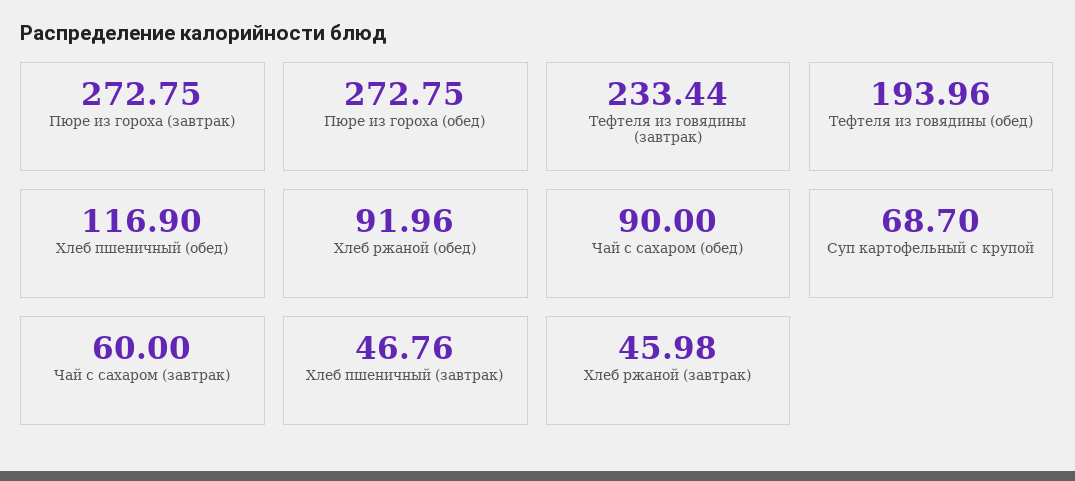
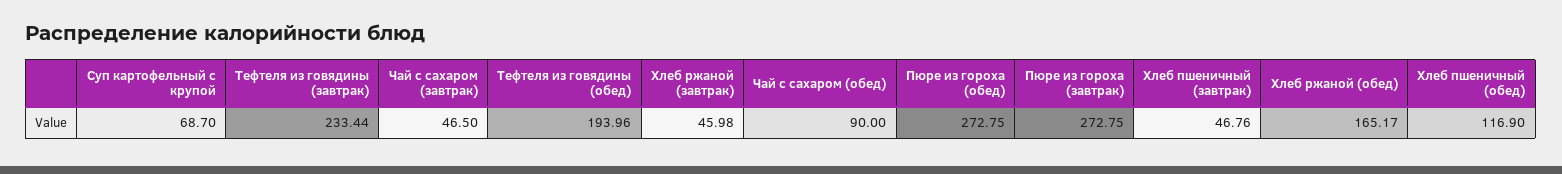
  {
    "Пюре из гороха (завтрак)": 272.75,
    "Пюре из гороха (обед)": 272.75,
    "Тефтеля из говядины (завтрак)": 233.44,
    "Тефтеля из говядины (обед)": 193.96,
    "Хлеб пшеничный (обед)": 116.9,
-   "Хлеб ржаной (обед)": 91.96,
+   "Хлеб ржаной (обед)": 165.17,
    "Чай с сахаром (обед)": 90,
    "Суп картофельный с крупой": 68.7,
-   "Чай с сахаром (завтрак)": 60,
+   "Чай с сахаром (завтрак)": 46.5,
    "Хлеб пшеничный (завтрак)": 46.76,
    "Хлеб ржаной (завтрак)": 45.98
  }

